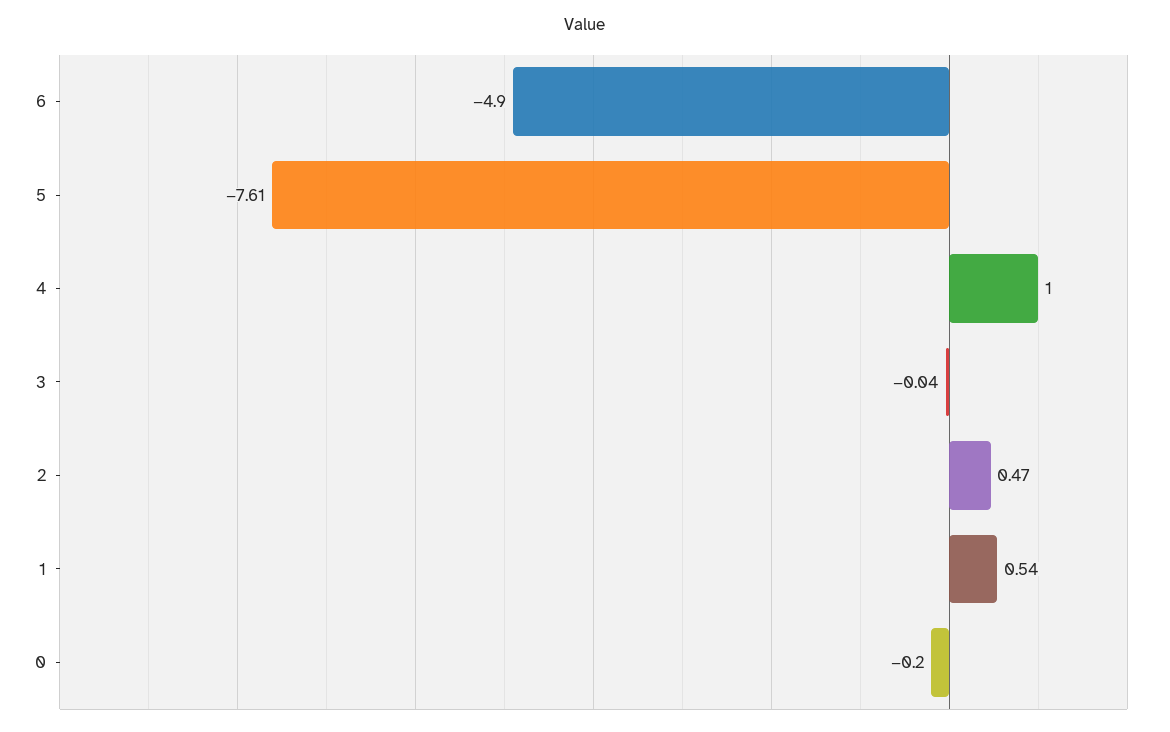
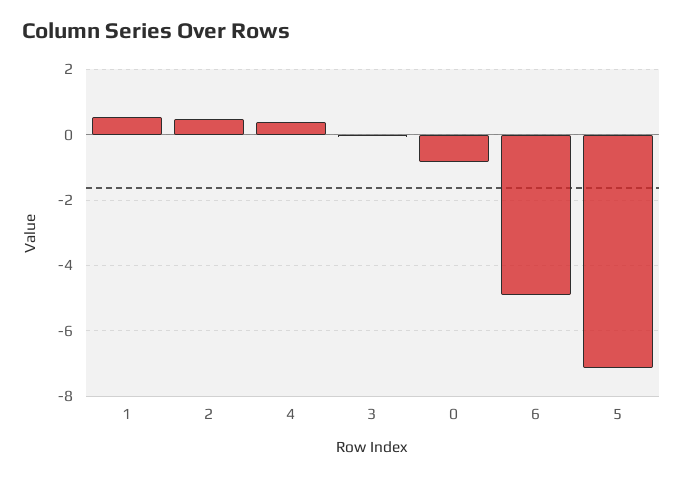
  {
    "6": -4.9,
-   "5": -7.61,
+   "5": -7.2,
-   "4": 1,
+   "4": 0.4,
    "3": -0.04,
    "2": 0.47,
    "1": 0.54,
-   "0": -0.2
+   "0": -0.8
  }

